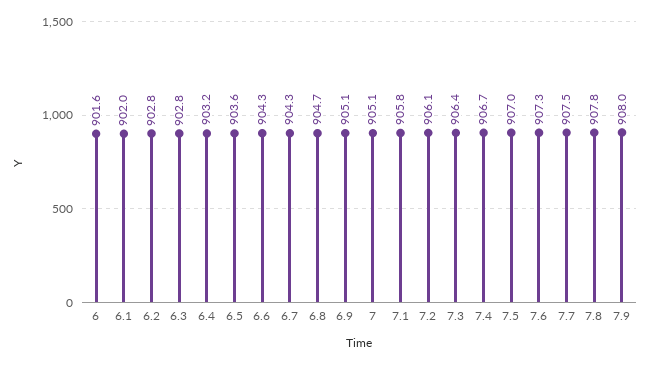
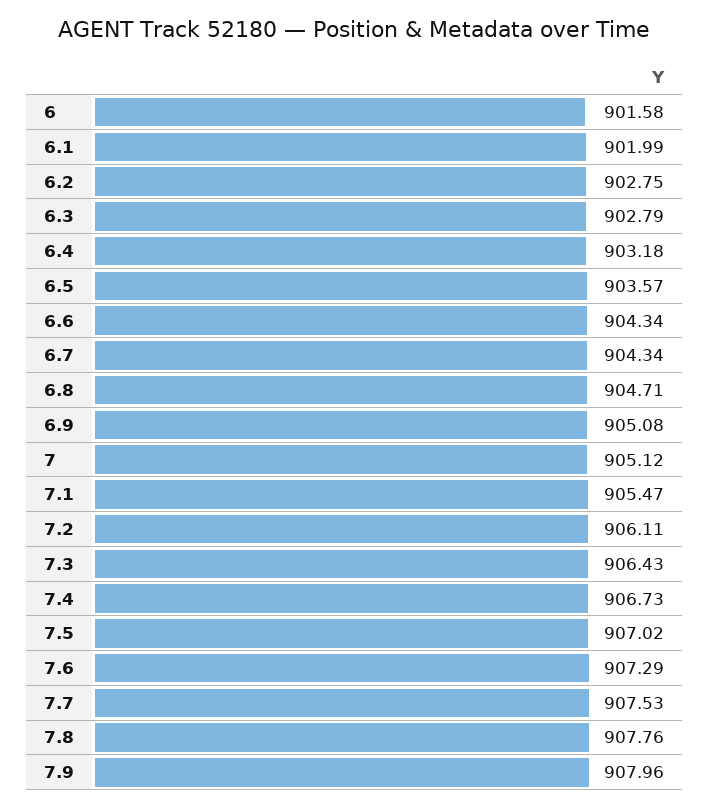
  {
    "6": 901.58,
    "6.1": 901.99,
    "6.2": 902.75,
    "6.3": 902.79,
    "6.4": 903.18,
    "6.5": 903.57,
    "6.6": 904.34,
    "6.7": 904.34,
    "6.8": 904.71,
    "6.9": 905.08,
    "7": 905.12,
-   "7.1": 905.8,
+   "7.1": 905.47,
    "7.2": 906.11,
    "7.3": 906.43,
    "7.4": 906.73,
    "7.5": 907.02,
    "7.6": 907.29,
    "7.7": 907.53,
    "7.8": 907.76,
    "7.9": 907.96
  }

